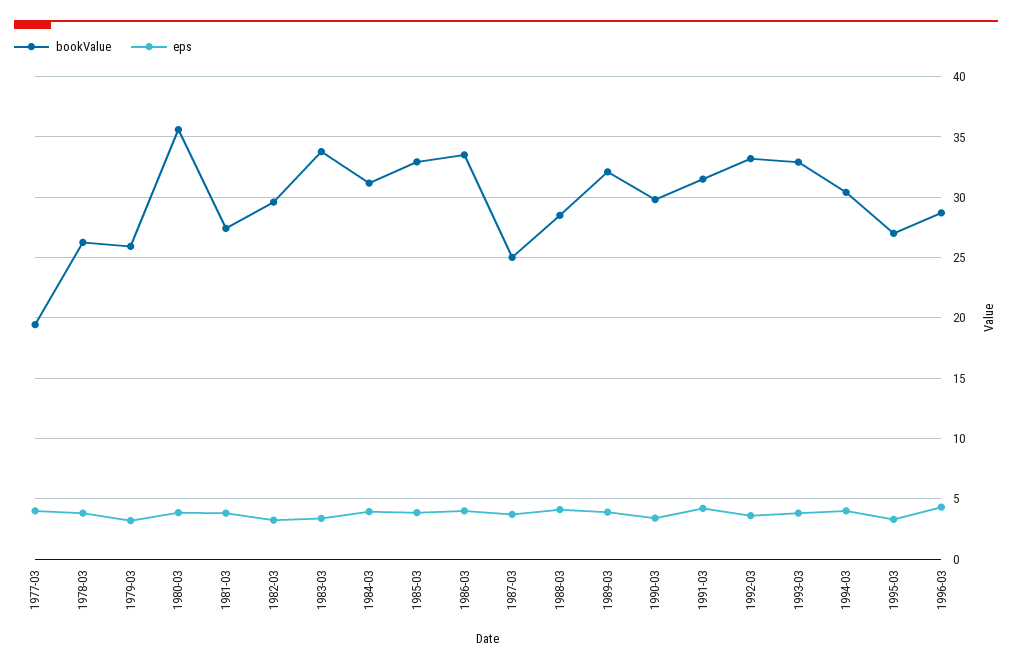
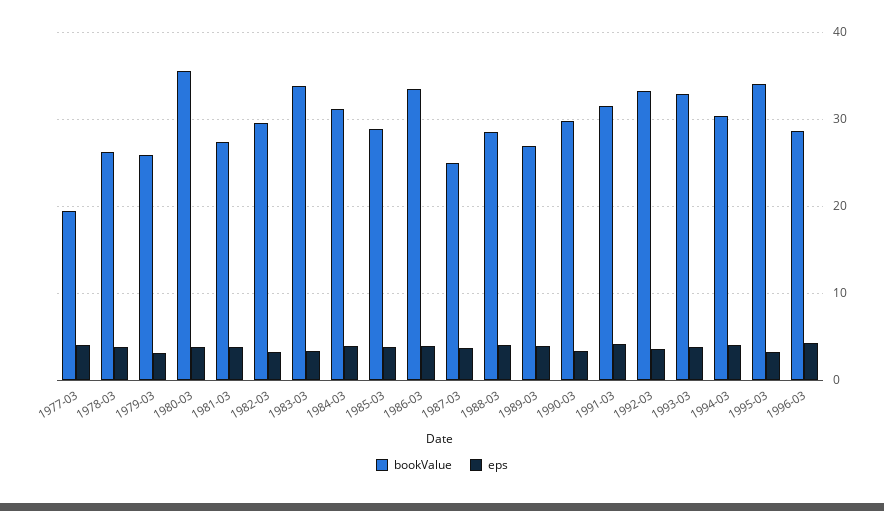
  {
    "bookValue": {
      "1977-03": 19.5,
      "1978-03": 26.5,
      "1979-03": 26,
      "1980-03": 35.5,
      "1981-03": 27.5,
      "1982-03": 29.5,
      "1983-03": 34,
      "1984-03": 31,
-     "1985-03": 33,
+     "1985-03": 29,
      "1986-03": 33.5,
      "1987-03": 25,
      "1988-03": 28.5,
-     "1989-03": 32,
+     "1989-03": 27,
      "1990-03": 30,
      "1991-03": 31.5,
      "1992-03": 33,
      "1993-03": 33,
      "1994-03": 30.5,
-     "1995-03": 27,
+     "1995-03": 34,
      "1996-03": 28.5
    },
    "eps": {
      "1977-03": 4,
      "1978-03": 4,
      "1979-03": 3,
      "1980-03": 4,
      "1981-03": 4,
      "1982-03": 3,
      "1983-03": 3.5,
      "1984-03": 4,
      "1985-03": 4,
      "1986-03": 4,
      "1987-03": 3.5,
      "1988-03": 4,
      "1989-03": 4,
      "1990-03": 3.5,
      "1991-03": 4,
      "1992-03": 3.5,
      "1993-03": 4,
      "1994-03": 4,
      "1995-03": 3.5,
      "1996-03": 4.5
    }
  }

